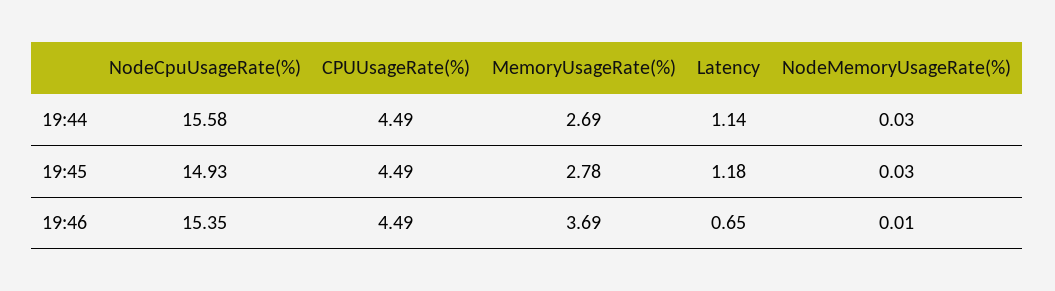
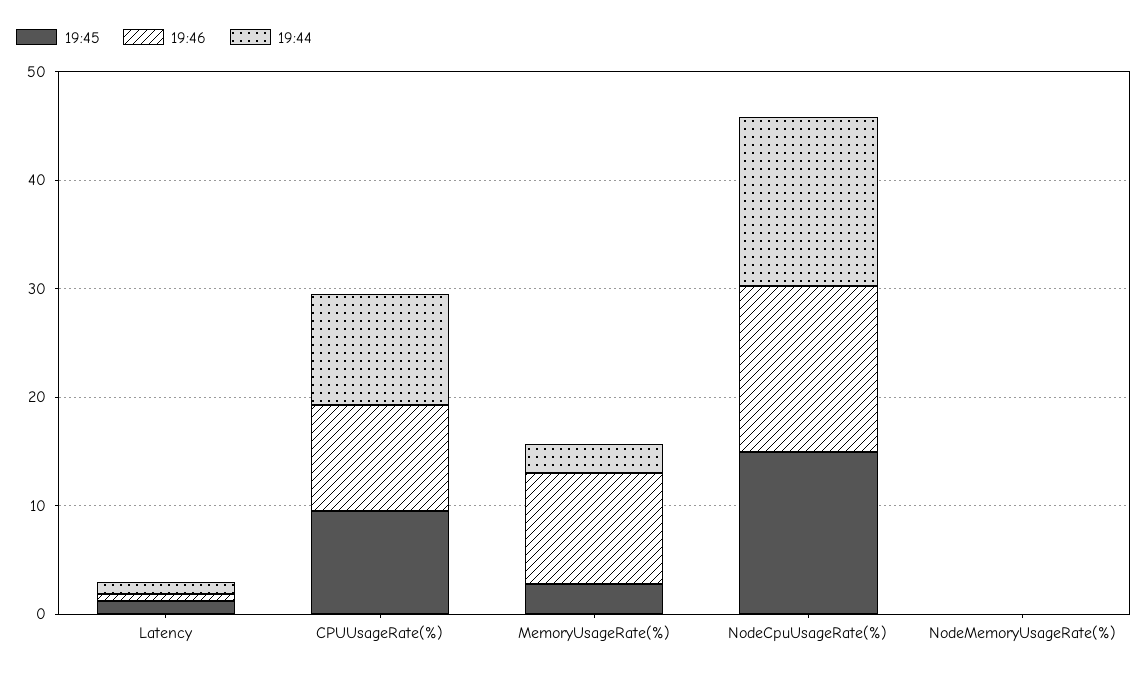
  {
    "19:44": {
      "NodeCpuUsageRate(%)": 15.58,
-     "CPUUsageRate(%)": 4.49,
+     "CPUUsageRate(%)": 10,
      "MemoryUsageRate(%)": 2.69,
      "Latency": 1.14,
      "NodeMemoryUsageRate(%)": 0.03
    },
    "19:45": {
      "NodeCpuUsageRate(%)": 14.93,
-     "CPUUsageRate(%)": 4.49,
+     "CPUUsageRate(%)": 10,
      "MemoryUsageRate(%)": 2.78,
      "Latency": 1.18,
      "NodeMemoryUsageRate(%)": 0.03
    },
    "19:46": {
      "NodeCpuUsageRate(%)": 15.35,
-     "CPUUsageRate(%)": 4.49,
+     "CPUUsageRate(%)": 10,
-     "MemoryUsageRate(%)": 3.69,
+     "MemoryUsageRate(%)": 10,
      "Latency": 0.65,
      "NodeMemoryUsageRate(%)": 0.01
    }
  }

